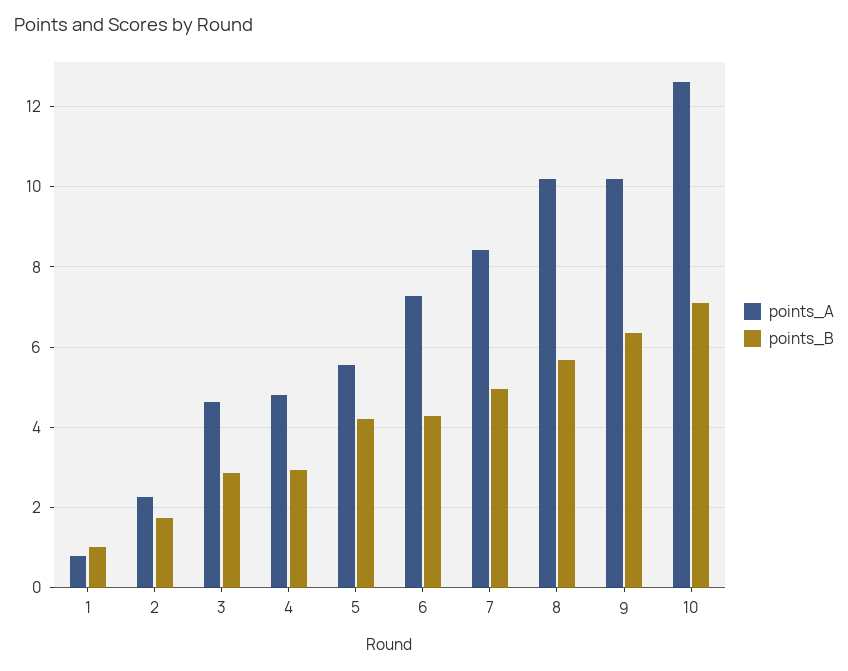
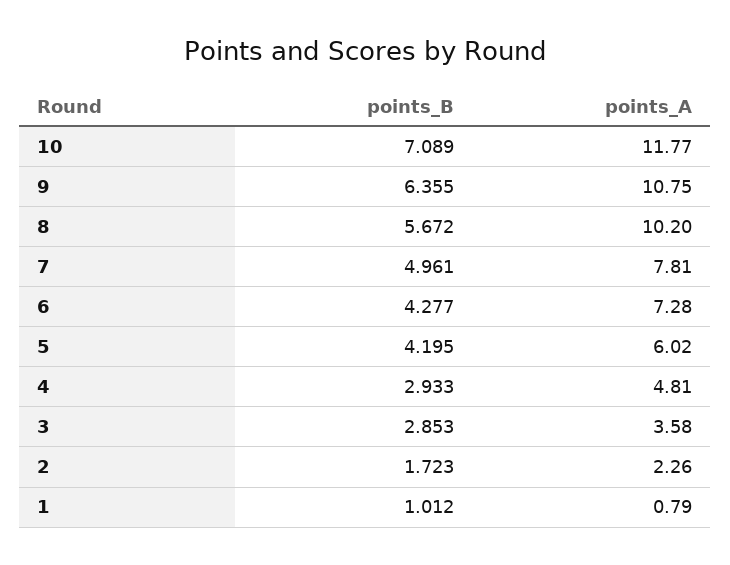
  {
    "points_A": {
      "1": 0.79,
      "2": 2.26,
-     "3": 4.6,
+     "3": 3.58,
      "4": 4.81,
-     "5": 5.6,
+     "5": 6.02,
      "6": 7.28,
-     "7": 8.4,
+     "7": 7.81,
      "8": 10.2,
-     "9": 10.2,
+     "9": 10.75,
-     "10": 12.6
+     "10": 11.77
    },
    "points_B": {
      "1": 1.012,
      "2": 1.723,
      "3": 2.853,
      "4": 2.933,
      "5": 4.195,
      "6": 4.277,
      "7": 4.961,
      "8": 5.672,
      "9": 6.355,
      "10": 7.089
    }
  }

